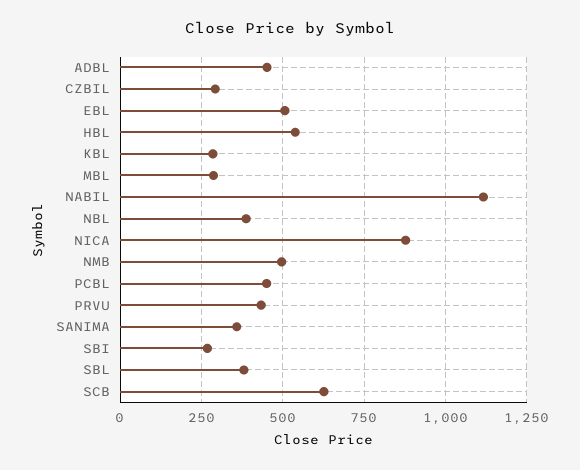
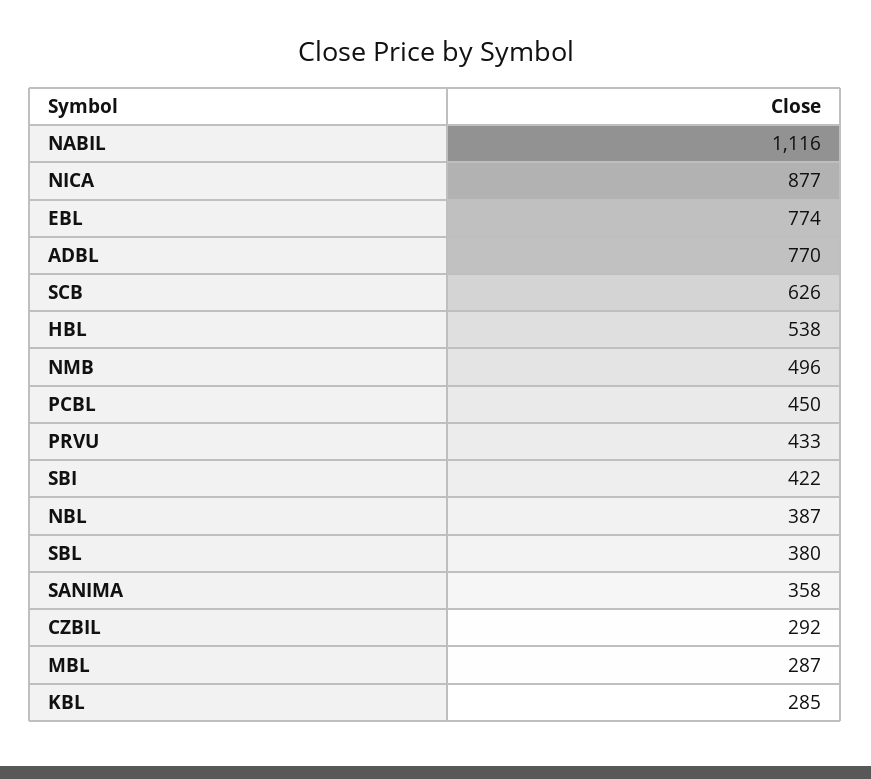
  {
-   "ADBL": 450,
+   "ADBL": 770,
    "CZBIL": 292,
-   "EBL": 500,
+   "EBL": 774,
    "HBL": 538,
    "KBL": 285,
    "MBL": 287,
    "NABIL": 1116,
    "NBL": 387,
    "NICA": 877,
    "NMB": 496,
    "PCBL": 450,
    "PRVU": 433,
    "SANIMA": 358,
-   "SBI": 275,
+   "SBI": 422,
    "SBL": 380,
    "SCB": 626
  }

